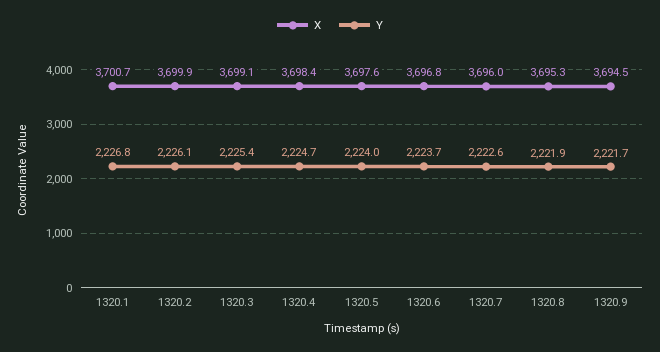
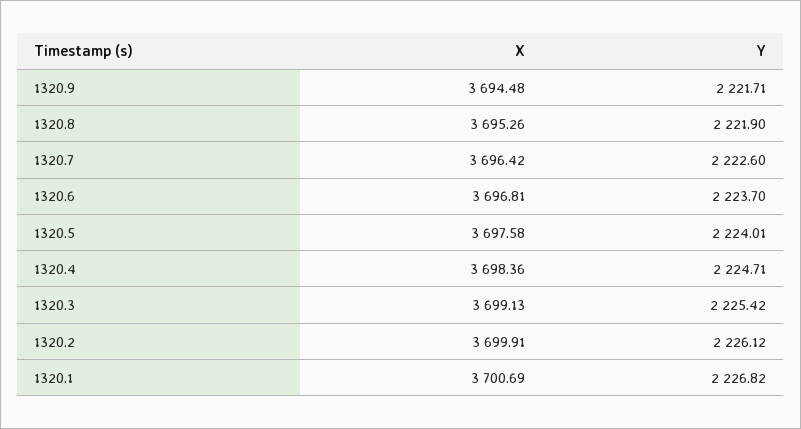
  {
    "X": {
      "1320.1": 3700.69,
      "1320.2": 3699.91,
      "1320.3": 3699.13,
      "1320.4": 3698.36,
      "1320.5": 3697.58,
      "1320.6": 3696.81,
-     "1320.7": 3696,
+     "1320.7": 3696.42,
      "1320.8": 3695.26,
      "1320.9": 3694.48
    },
    "Y": {
      "1320.1": 2226.82,
      "1320.2": 2226.12,
      "1320.3": 2225.42,
      "1320.4": 2224.71,
      "1320.5": 2224.01,
      "1320.6": 2223.7,
      "1320.7": 2222.6,
      "1320.8": 2221.9,
      "1320.9": 2221.71
    }
  }

